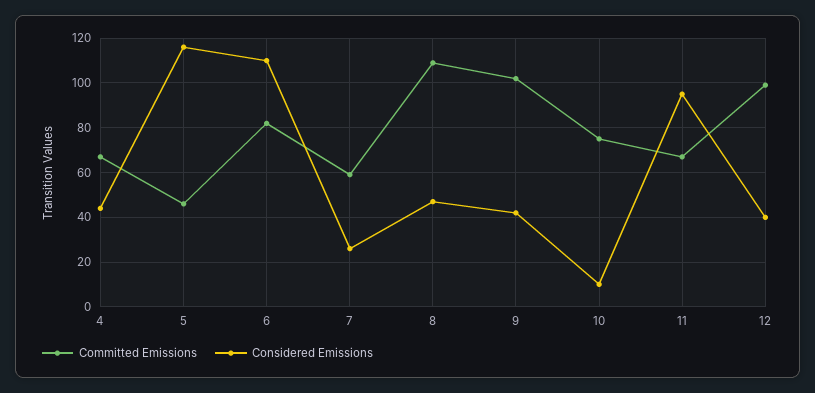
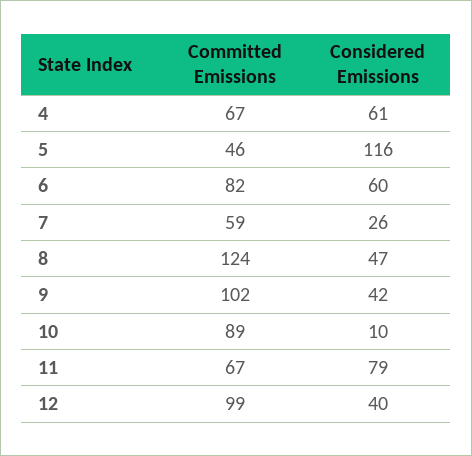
  {
    "Committed Emissions": {
      "4": 67,
      "5": 46,
      "6": 82,
      "7": 59,
-     "8": 110,
+     "8": 124,
      "9": 102,
-     "10": 75,
+     "10": 89,
      "11": 67,
      "12": 99
    },
    "Considered Emissions": {
-     "4": 45,
+     "4": 61,
      "5": 116,
-     "6": 110,
+     "6": 60,
      "7": 26,
      "8": 47,
      "9": 42,
      "10": 10,
-     "11": 95,
+     "11": 79,
      "12": 40
    }
  }

